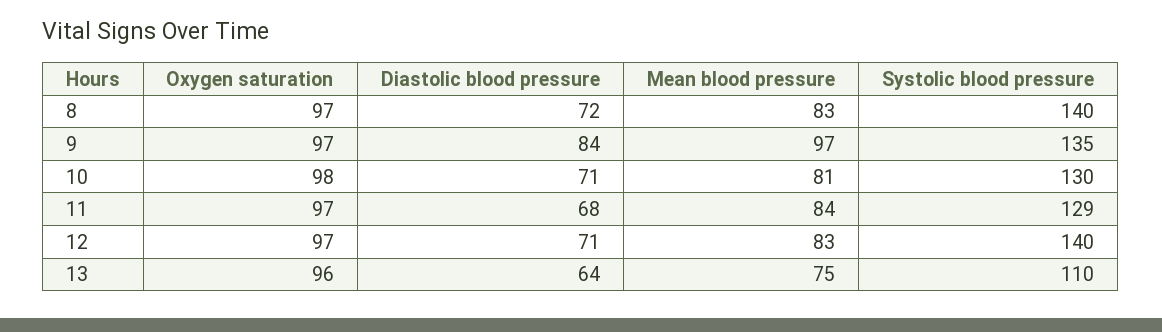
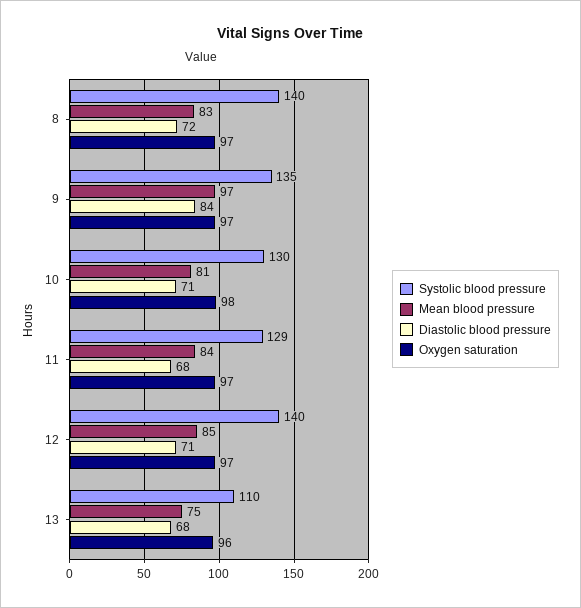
  {
    "Oxygen saturation": {
      "8": 97,
      "9": 97,
      "10": 98,
      "11": 97,
      "12": 97,
      "13": 96
    },
    "Diastolic blood pressure": {
      "8": 72,
      "9": 84,
      "10": 71,
      "11": 68,
      "12": 71,
-     "13": 64
+     "13": 68
    },
    "Mean blood pressure": {
      "8": 83,
      "9": 97,
      "10": 81,
      "11": 84,
-     "12": 83,
+     "12": 85,
      "13": 75
    },
    "Systolic blood pressure": {
      "8": 140,
      "9": 135,
      "10": 130,
      "11": 129,
      "12": 140,
      "13": 110
    }
  }

